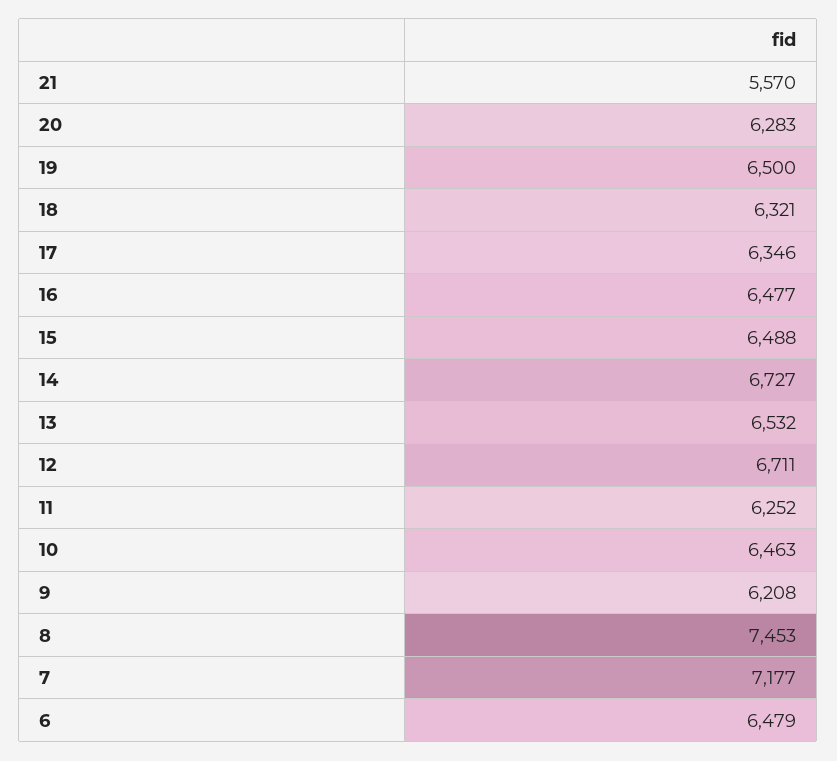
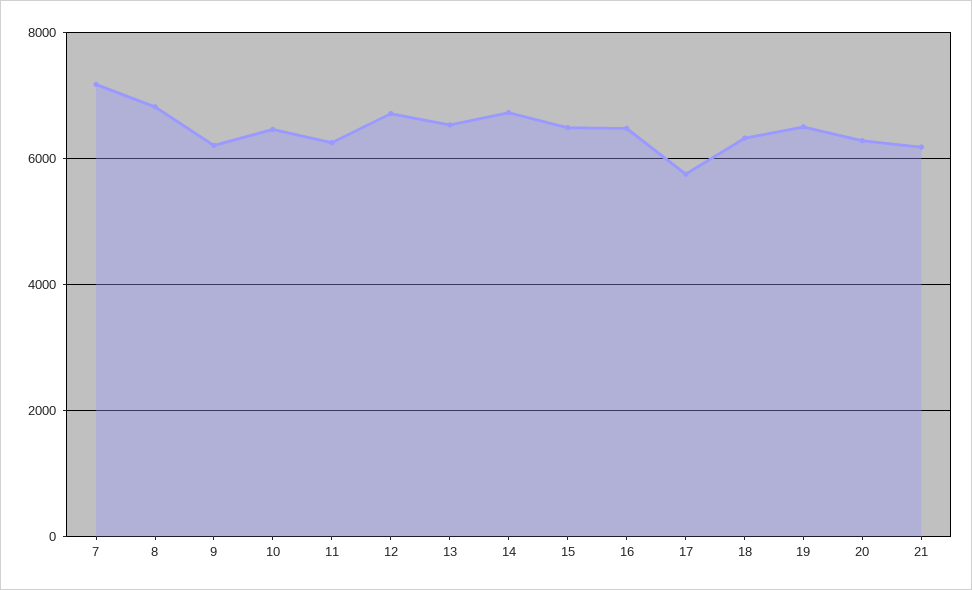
  {
-   "21": 5570,
+   "21": 6200,
    "20": 6283,
    "19": 6500,
    "18": 6321,
-   "17": 6346,
+   "17": 5800,
    "16": 6477,
    "15": 6488,
    "14": 6727,
    "13": 6532,
    "12": 6711,
    "11": 6252,
    "10": 6463,
    "9": 6208,
-   "8": 7453,
+   "8": 6800,
-   "7": 7177,
+   "7": 7177
-   "6": 6479
  }

